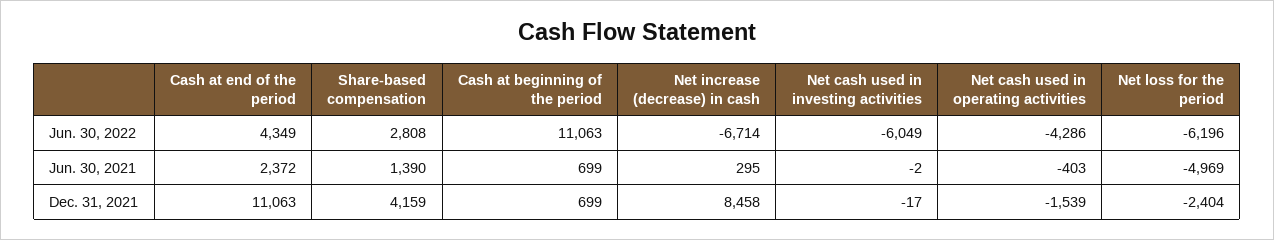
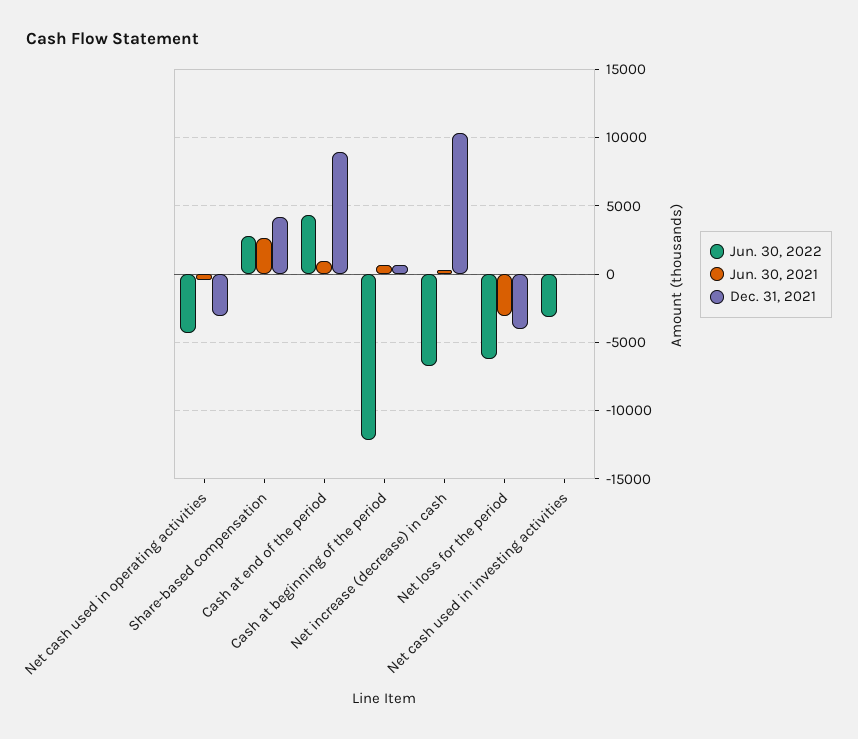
  {
    "Jun. 30, 2022": {
      "Cash at end of the period": 4349,
      "Share-based compensation": 2808,
-     "Cash at beginning of the period": 11063,
+     "Cash at beginning of the period": -12000,
      "Net increase (decrease) in cash": -6714,
-     "Net cash used in investing activities": -6049,
+     "Net cash used in investing activities": -3000,
      "Net cash used in operating activities": -4286,
      "Net loss for the period": -6196
    },
    "Jun. 30, 2021": {
-     "Cash at end of the period": 2372,
+     "Cash at end of the period": 1000,
-     "Share-based compensation": 1390,
+     "Share-based compensation": 2500,
      "Cash at beginning of the period": 699,
      "Net increase (decrease) in cash": 295,
      "Net cash used in investing activities": -2,
      "Net cash used in operating activities": -403,
-     "Net loss for the period": -4969
+     "Net loss for the period": -3000
    },
    "Dec. 31, 2021": {
-     "Cash at end of the period": 11063,
+     "Cash at end of the period": 9000,
      "Share-based compensation": 4159,
      "Cash at beginning of the period": 699,
-     "Net increase (decrease) in cash": 8458,
+     "Net increase (decrease) in cash": 10500,
      "Net cash used in investing activities": -17,
-     "Net cash used in operating activities": -1539,
+     "Net cash used in operating activities": -3000,
-     "Net loss for the period": -2404
+     "Net loss for the period": -4000
    }
  }

